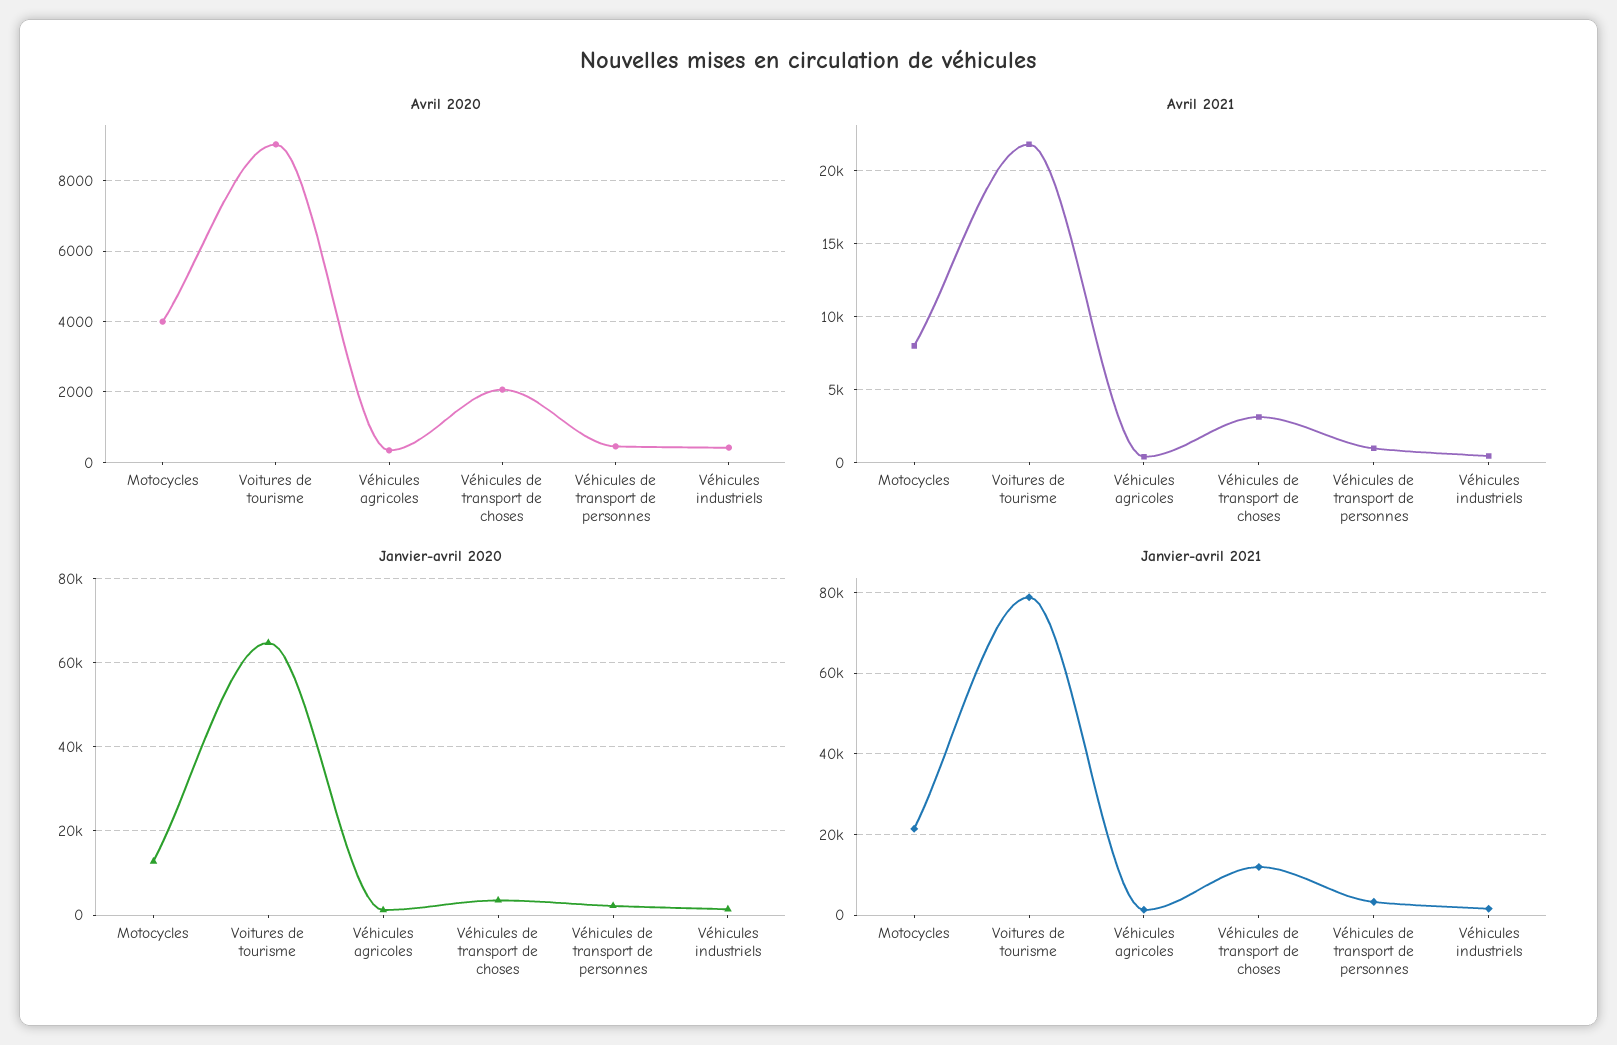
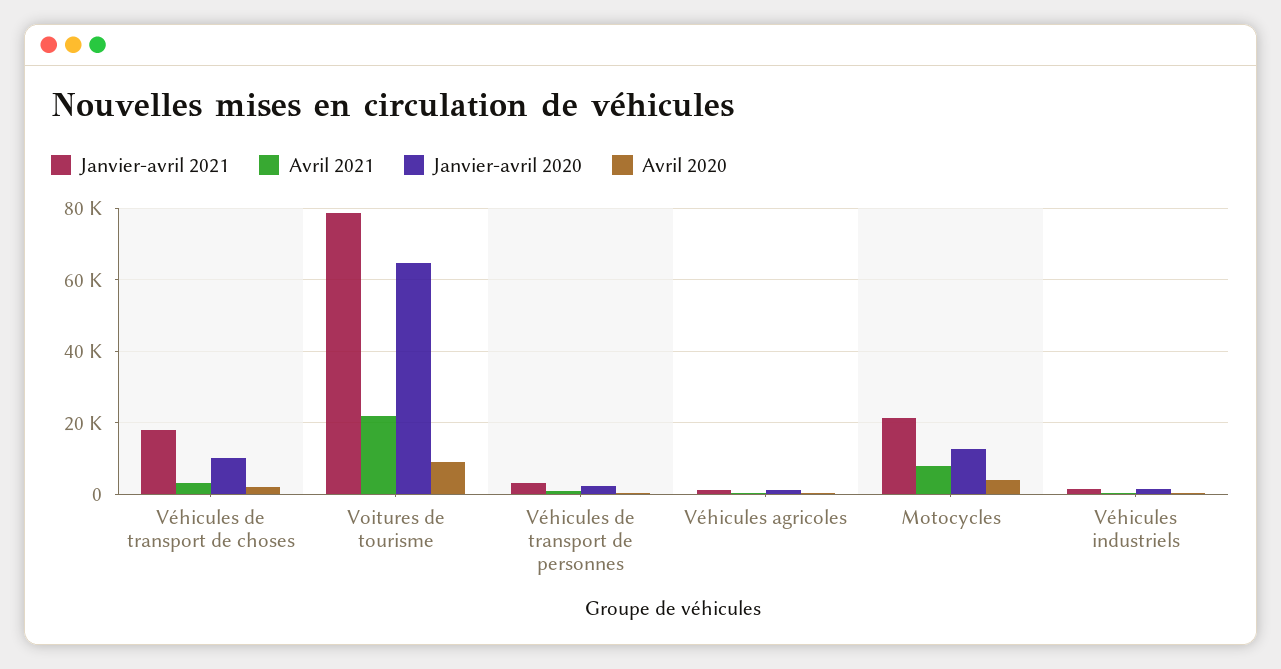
  {
    "Avril 2020": {
      "Motocycles": 4000,
      "Voitures de tourisme": 9000,
      "Véhicules agricoles": 400,
      "Véhicules de transport de choses": 2000,
      "Véhicules de transport de personnes": 400,
      "Véhicules industriels": 400
    },
    "Avril 2021": {
      "Motocycles": 8000,
      "Voitures de tourisme": 22000,
      "Véhicules agricoles": 500,
      "Véhicules de transport de choses": 3000,
      "Véhicules de transport de personnes": 1000,
      "Véhicules industriels": 500
    },
    "Janvier-avril 2020": {
      "Motocycles": 12000,
      "Voitures de tourisme": 64000,
      "Véhicules agricoles": 2000,
-     "Véhicules de transport de choses": 4000,
+     "Véhicules de transport de choses": 10000,
      "Véhicules de transport de personnes": 2000,
      "Véhicules industriels": 2000
    },
    "Janvier-avril 2021": {
      "Motocycles": 22000,
      "Voitures de tourisme": 78000,
      "Véhicules agricoles": 2000,
-     "Véhicules de transport de choses": 12000,
+     "Véhicules de transport de choses": 18000,
      "Véhicules de transport de personnes": 4000,
      "Véhicules industriels": 2000
    }
  }

